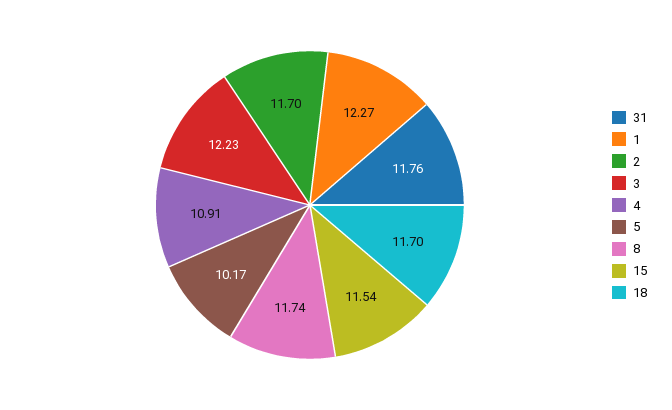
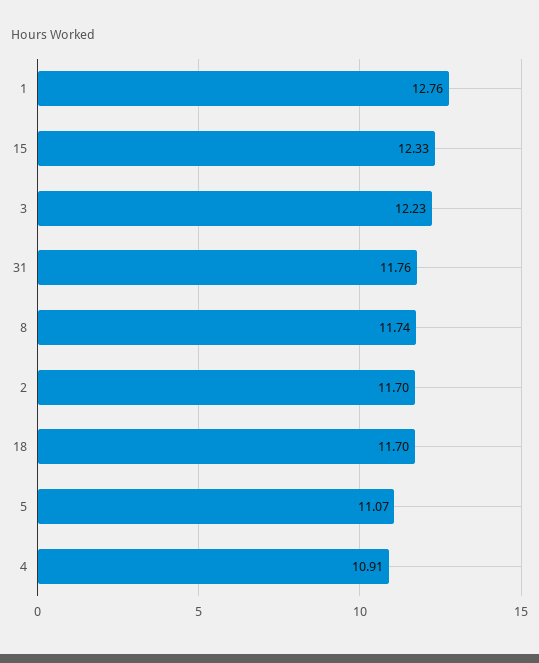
  {
    "31": 11.76,
-   "1": 12.27,
+   "1": 12.76,
    "2": 11.7,
    "3": 12.23,
    "4": 10.91,
-   "5": 10.17,
+   "5": 11.07,
    "8": 11.74,
-   "15": 11.54,
+   "15": 12.33,
    "18": 11.7
  }

